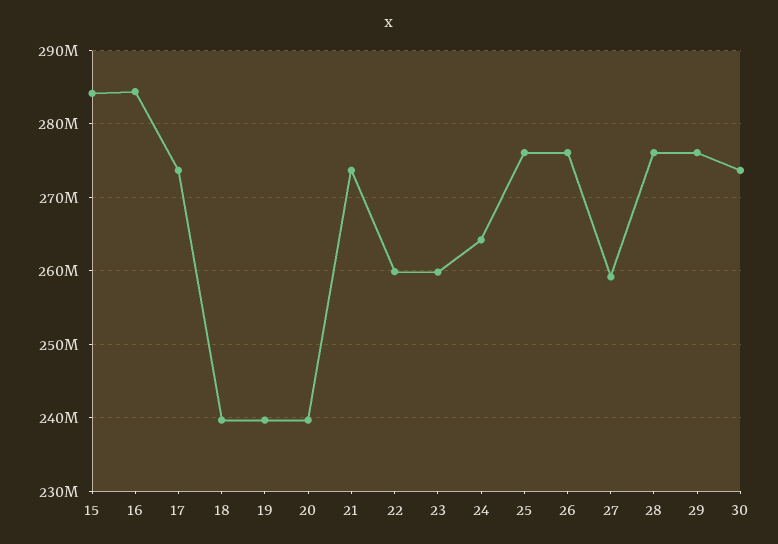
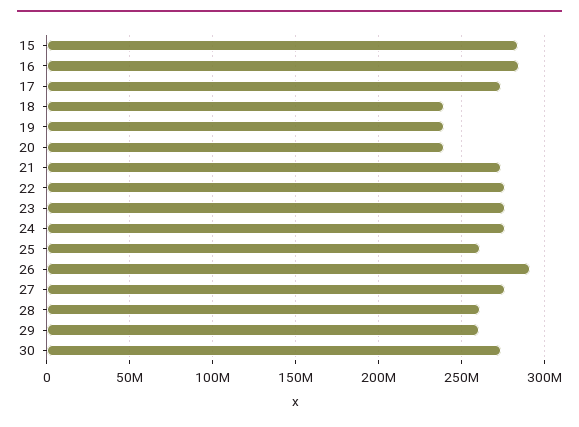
  {
    "15": 284000000,
    "16": 284000000,
    "17": 274000000,
    "18": 240000000,
    "19": 240000000,
    "20": 240000000,
    "21": 274000000,
-   "22": 260000000,
+   "22": 275000000,
-   "23": 260000000,
+   "23": 275000000,
-   "24": 264000000,
+   "24": 275000000,
-   "25": 276000000,
+   "25": 260000000,
-   "26": 276000000,
+   "26": 290000000,
-   "27": 259000000,
+   "27": 275000000,
-   "28": 276000000,
+   "28": 260000000,
-   "29": 276000000,
+   "29": 260000000,
    "30": 274000000
  }

